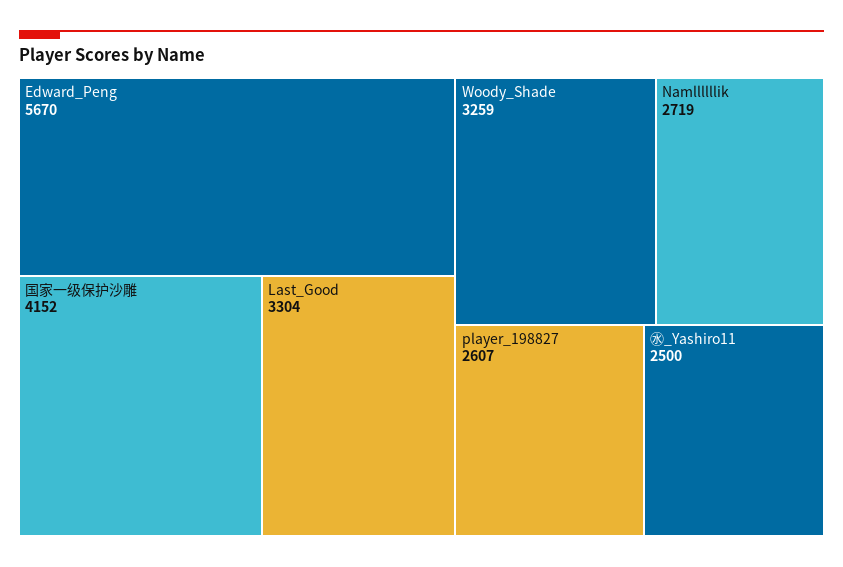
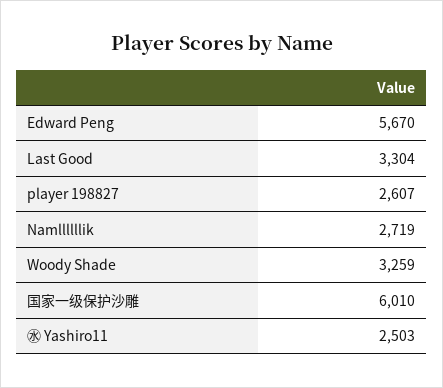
  {
    "Edward_Peng": 5670,
-   "国家一级保护沙雕": 4152,
+   "国家一级保护沙雕": 6010,
    "Last_Good": 3304,
    "Woody_Shade": 3259,
    "Namllllllik": 2719,
    "player_198827": 2607,
-   "㊌_Yashiro11": 2500
+   "㊌_Yashiro11": 2503
  }

